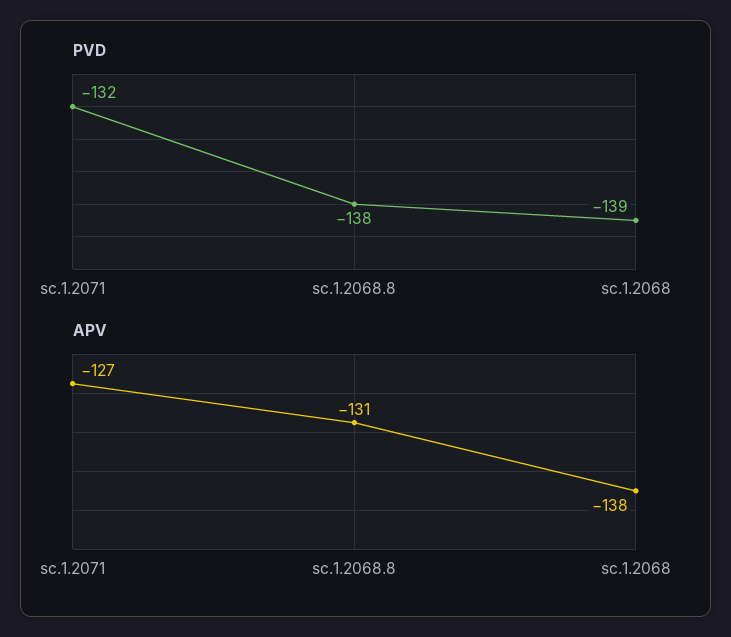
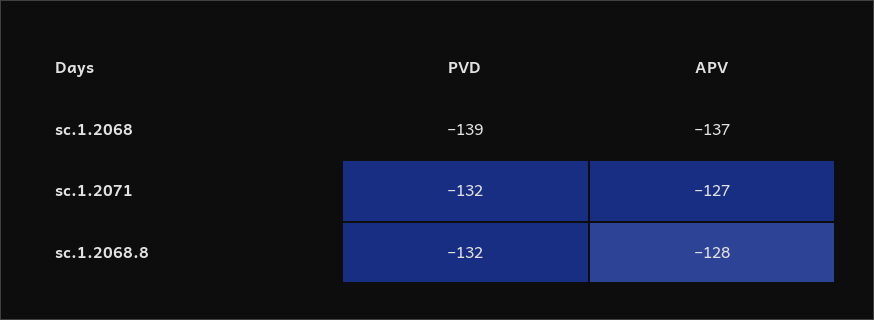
  {
    "PVD": {
      "sc.1.2071": -132,
-     "sc.1.2068.8": -138,
+     "sc.1.2068.8": -132,
      "sc.1.2068": -139
    },
    "APV": {
      "sc.1.2071": -127,
-     "sc.1.2068.8": -131,
+     "sc.1.2068.8": -128,
-     "sc.1.2068": -138
+     "sc.1.2068": -137
    }
  }

